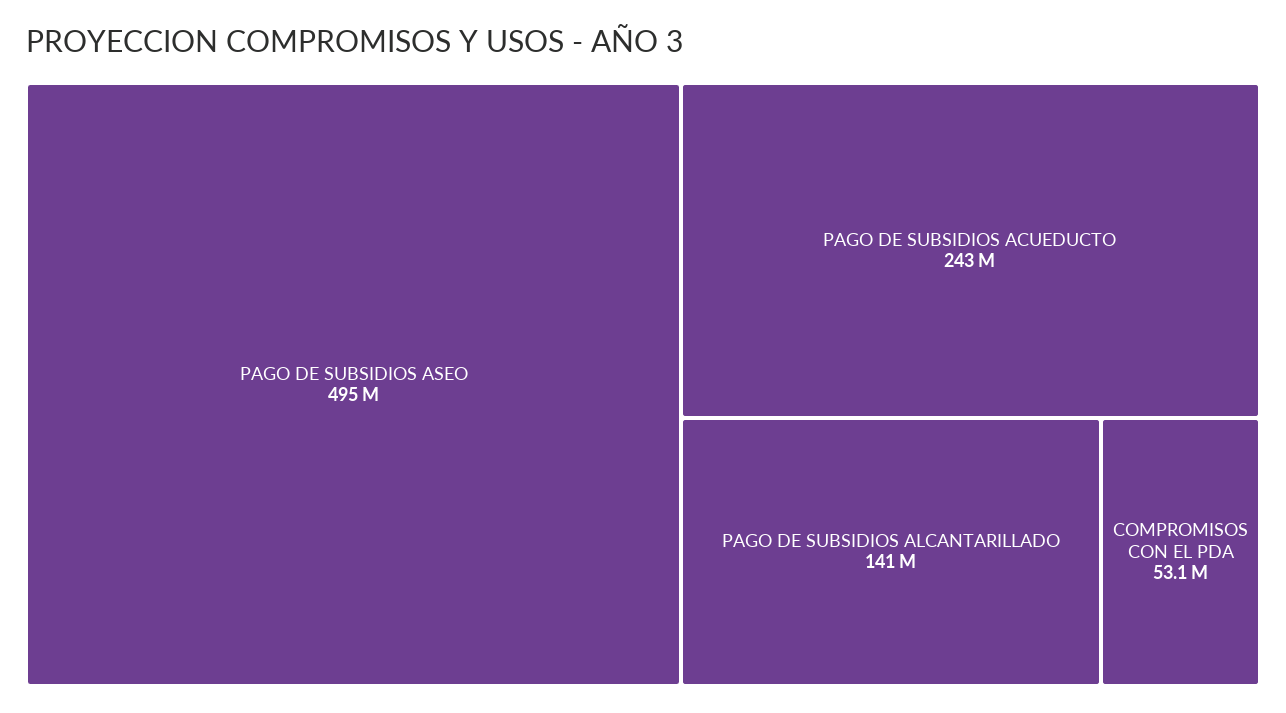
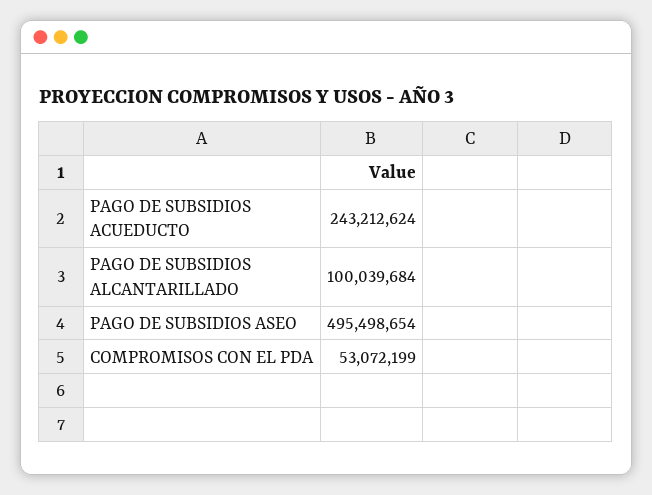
  {
    "PAGO DE SUBSIDIOS ASEO": 495498654,
    "PAGO DE SUBSIDIOS ACUEDUCTO": 243212624,
-   "PAGO DE SUBSIDIOS ALCANTARILLADO": 141000000,
+   "PAGO DE SUBSIDIOS ALCANTARILLADO": 100039684,
    "COMPROMISOS CON EL PDA": 53072199
  }

